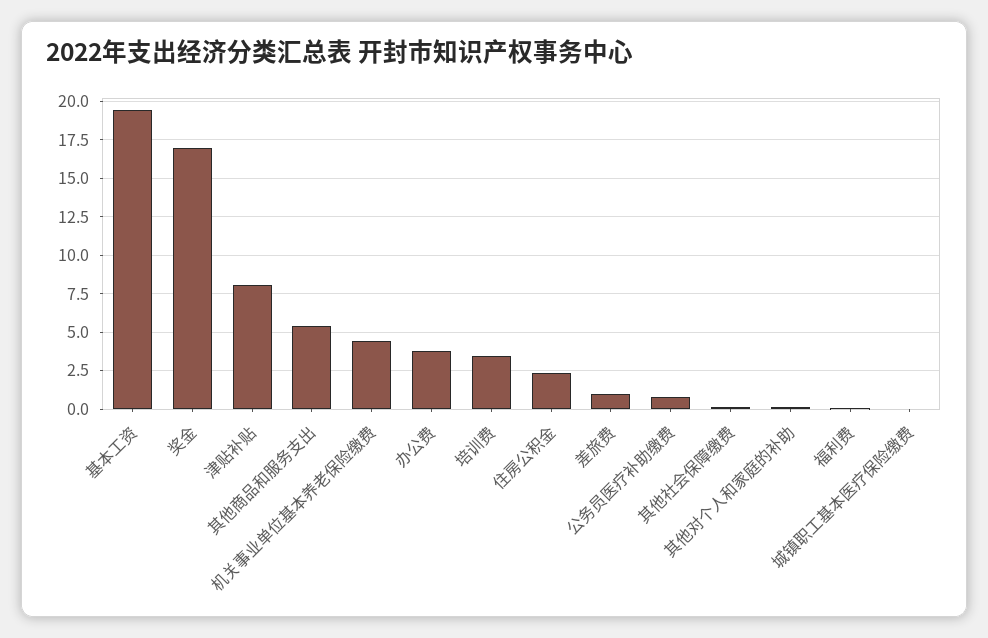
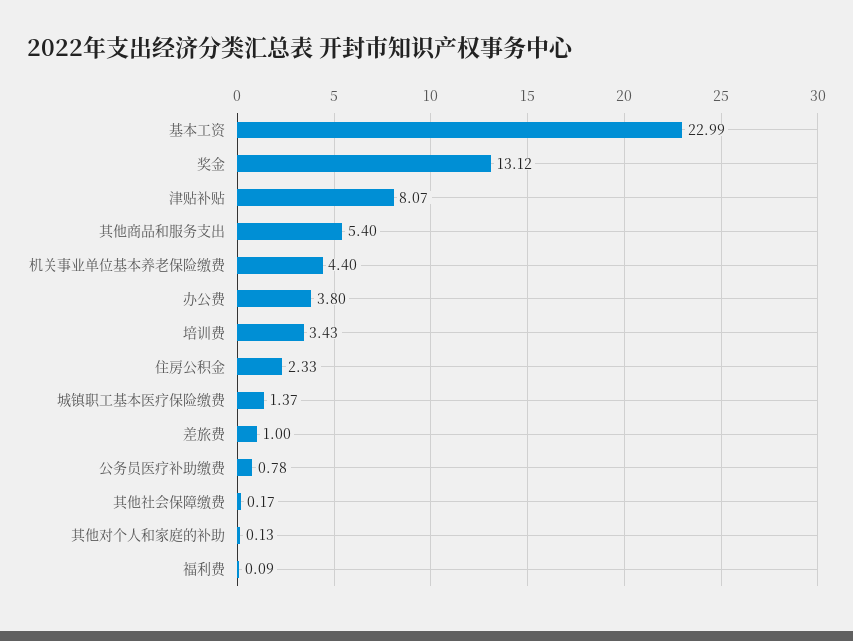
  {
-   "基本工资": 19.5,
+   "基本工资": 22.99,
-   "奖金": 17,
+   "奖金": 13.12,
    "津贴补贴": 8.07,
    "其他商品和服务支出": 5.4,
    "机关事业单位基本养老保险缴费": 4.4,
    "办公费": 3.8,
    "培训费": 3.43,
    "住房公积金": 2.33,
    "差旅费": 1,
    "公务员医疗补助缴费": 0.78,
    "其他社会保障缴费": 0.17,
    "其他对个人和家庭的补助": 0.13,
    "福利费": 0.09,
-   "城镇职工基本医疗保险缴费": 0
+   "城镇职工基本医疗保险缴费": 1.37
  }

